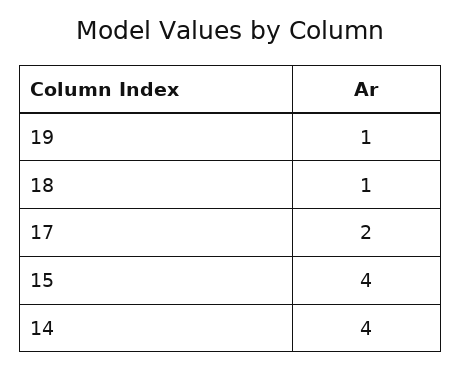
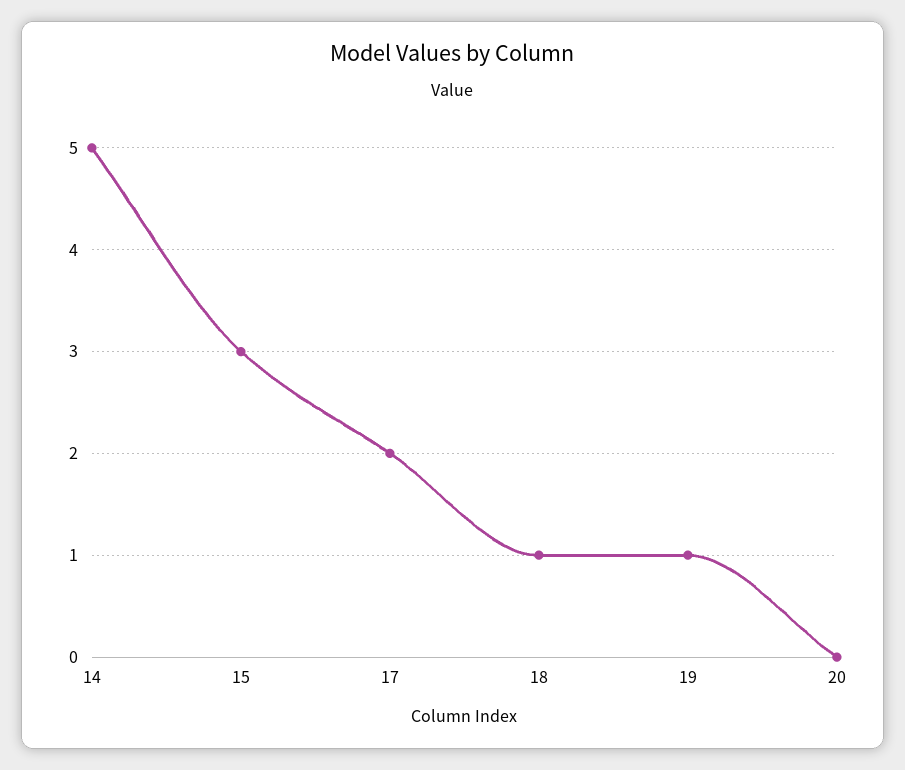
  {
    "19": 1,
    "18": 1,
    "17": 2,
-   "15": 4,
+   "15": 3,
-   "14": 4
+   "14": 5,
+   "20": 0
  }

